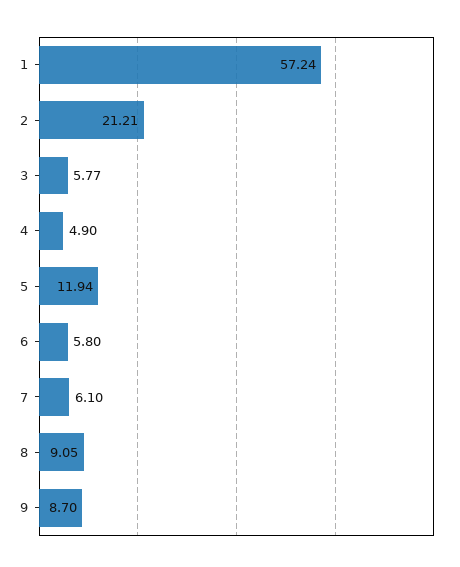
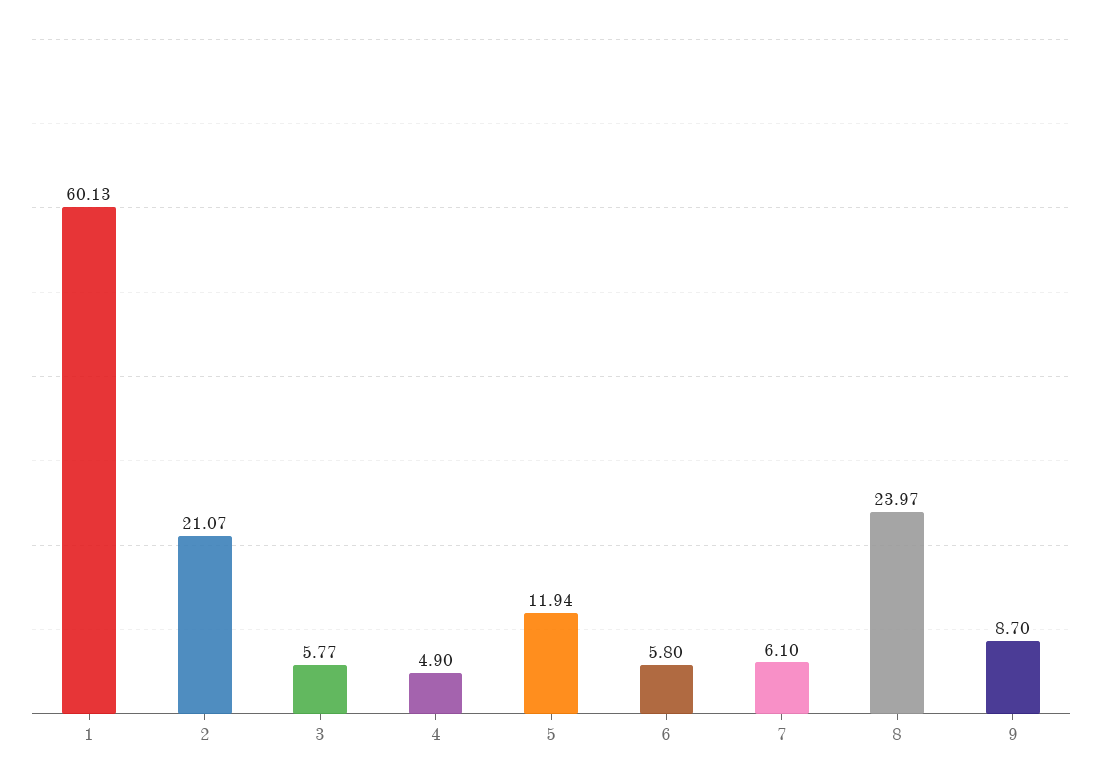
  {
-   "1": 57.24,
+   "1": 60.13,
-   "2": 21.21,
+   "2": 21.07,
    "3": 5.77,
    "4": 4.9,
    "5": 11.94,
    "6": 5.8,
    "7": 6.1,
-   "8": 9.05,
+   "8": 23.97,
    "9": 8.7
  }

